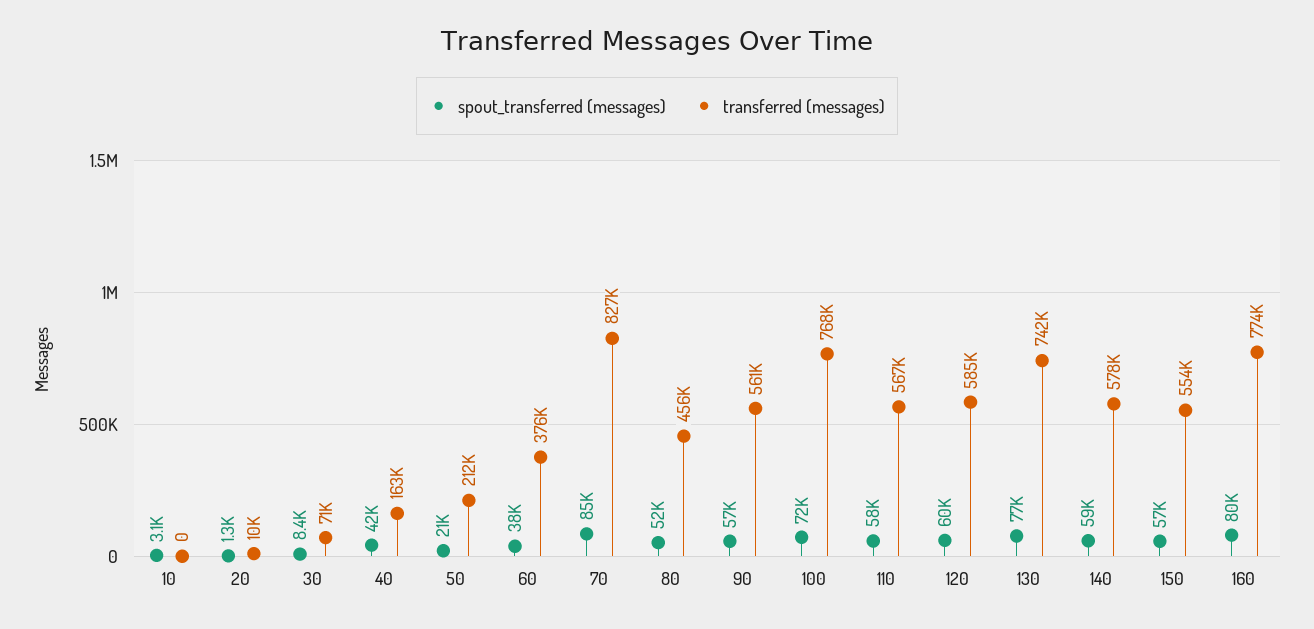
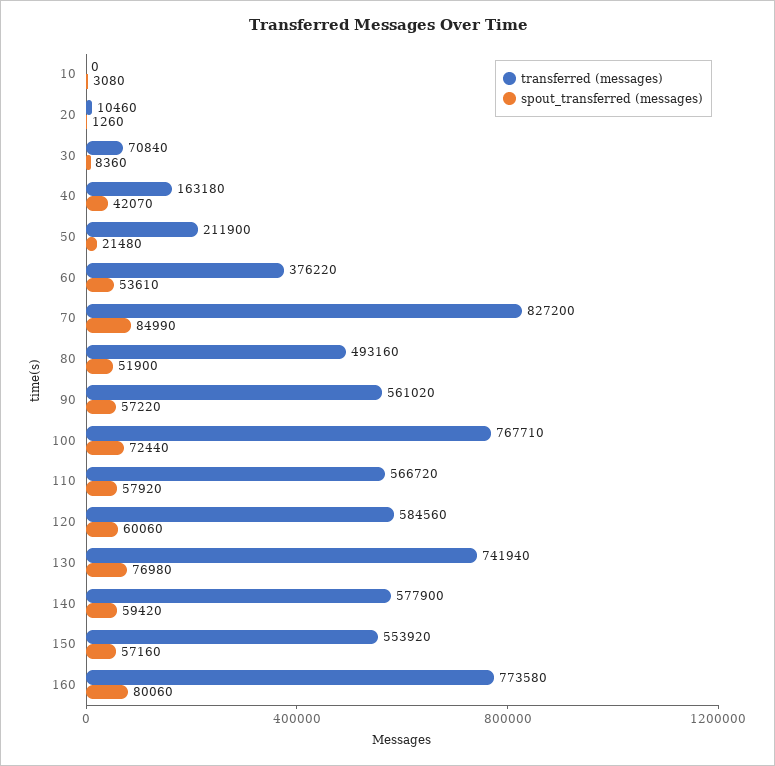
  {
    "spout_transferred (messages)": {
      "10": 3080,
      "20": 1260,
      "30": 8360,
      "40": 42070,
      "50": 21480,
-     "60": 38000,
+     "60": 53610,
      "70": 84990,
      "80": 51900,
      "90": 57220,
      "100": 72440,
      "110": 57920,
      "120": 60060,
      "130": 76980,
      "140": 59420,
      "150": 57160,
      "160": 80060
    },
    "transferred (messages)": {
      "10": 0,
      "20": 10460,
      "30": 70840,
      "40": 163180,
      "50": 211900,
      "60": 376220,
      "70": 827200,
-     "80": 456000,
+     "80": 493160,
      "90": 561020,
      "100": 767710,
      "110": 566720,
      "120": 584560,
      "130": 741940,
      "140": 577900,
      "150": 553920,
      "160": 773580
    }
  }

